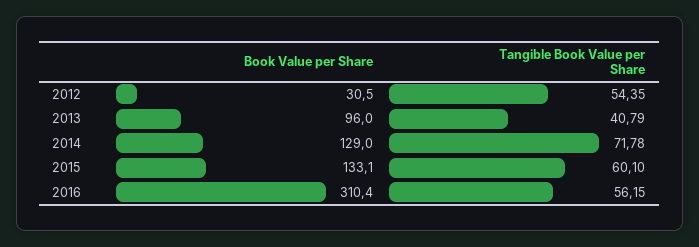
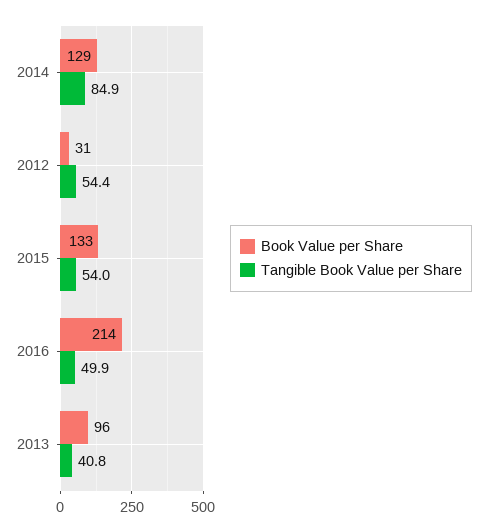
  {
    "Book Value per Share": {
      "2012": 30.5,
      "2013": 96,
      "2014": 129,
      "2015": 133.1,
-     "2016": 310.4
+     "2016": 214
    },
    "Tangible Book Value per Share": {
      "2012": 54.35,
      "2013": 40.79,
-     "2014": 71.78,
+     "2014": 84.9,
-     "2015": 60.1,
+     "2015": 54,
-     "2016": 56.15
+     "2016": 49.9
    }
  }

